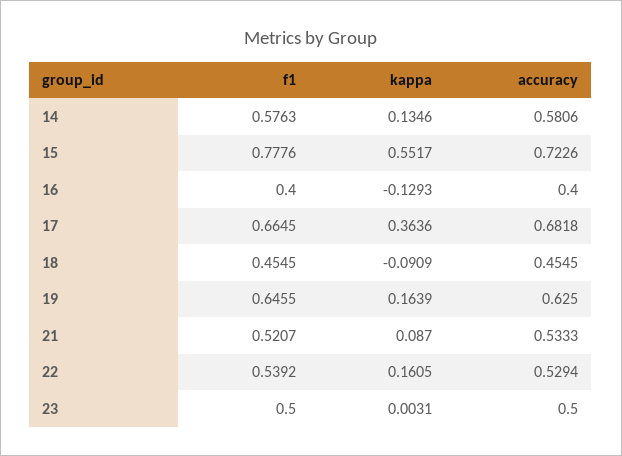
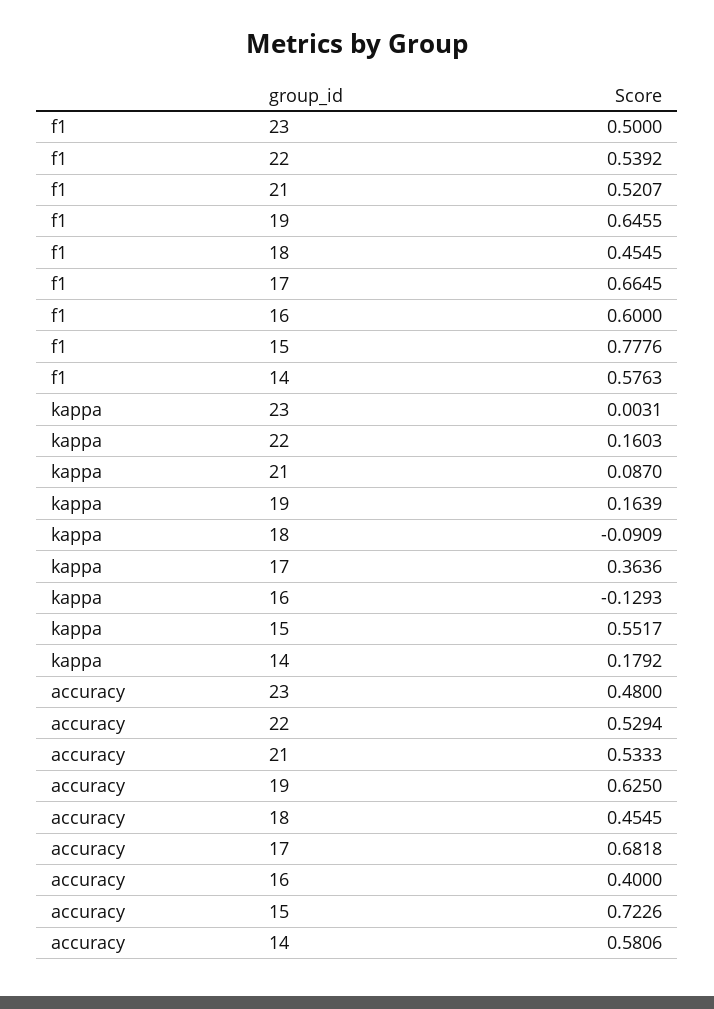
  {
    "f1": {
      "14": 0.5763,
      "15": 0.7776,
-     "16": 0.4,
+     "16": 0.6,
      "17": 0.6645,
      "18": 0.4545,
      "19": 0.6455,
      "21": 0.5207,
      "22": 0.5392,
      "23": 0.5
    },
    "kappa": {
-     "14": 0.1346,
+     "14": 0.1792,
      "15": 0.5517,
      "16": -0.1293,
      "17": 0.3636,
      "18": -0.0909,
      "19": 0.1639,
      "21": 0.087,
-     "22": 0.1605,
+     "22": 0.1603,
      "23": 0.0031
    },
    "accuracy": {
      "14": 0.5806,
      "15": 0.7226,
      "16": 0.4,
      "17": 0.6818,
      "18": 0.4545,
      "19": 0.625,
      "21": 0.5333,
      "22": 0.5294,
-     "23": 0.5
+     "23": 0.48
    }
  }

